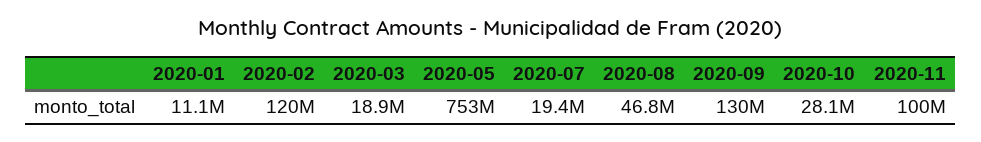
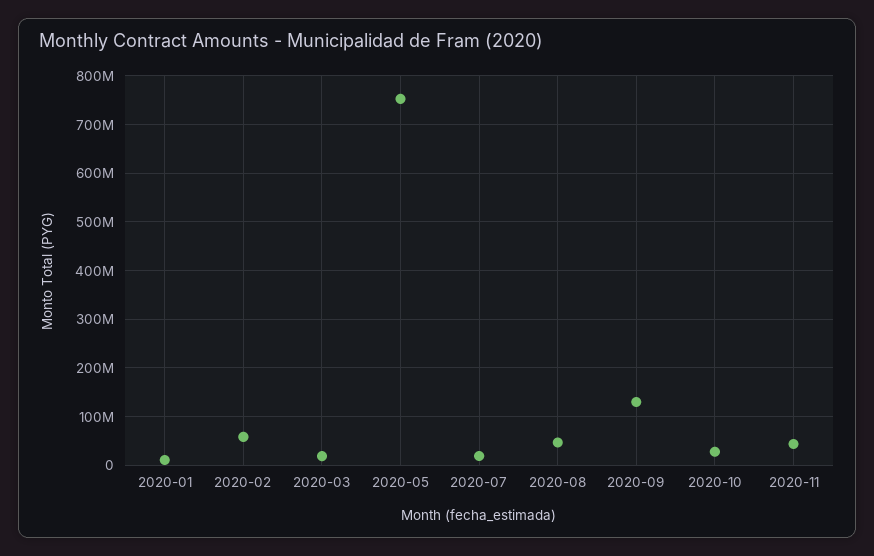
  {
    "2020-01": 11100000,
-   "2020-02": 120000000,
+   "2020-02": 60000000,
    "2020-03": 18900000,
    "2020-05": 753000000,
    "2020-07": 19400000,
    "2020-08": 46800000,
    "2020-09": 130000000,
    "2020-10": 28100000,
-   "2020-11": 100000000
+   "2020-11": 40000000
  }

